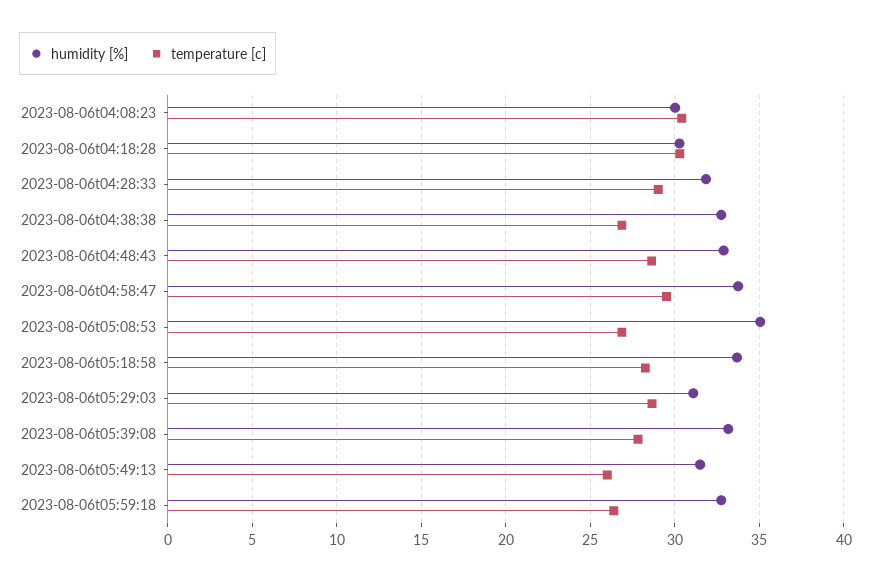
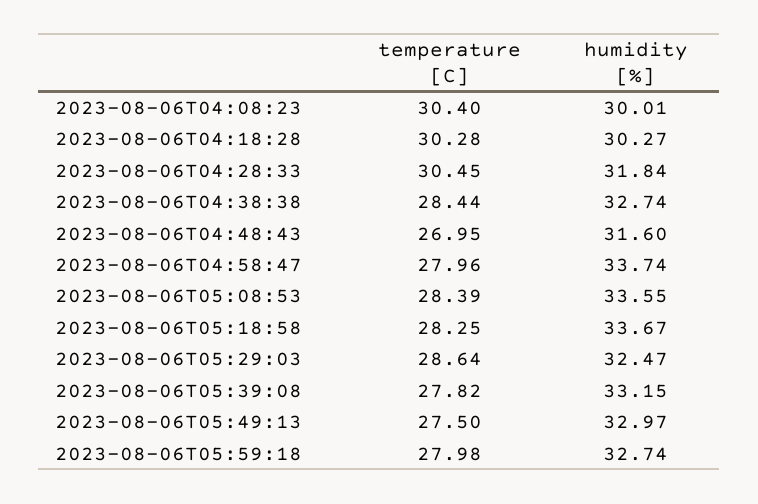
  {
    "humidity [%]": {
      "2023-08-06t04:08:23": 30.01,
      "2023-08-06t04:18:28": 30.27,
      "2023-08-06t04:28:33": 31.84,
      "2023-08-06t04:38:38": 32.74,
-     "2023-08-06t04:48:43": 33,
+     "2023-08-06t04:48:43": 31.6,
      "2023-08-06t04:58:47": 33.74,
-     "2023-08-06t05:08:53": 35,
+     "2023-08-06t05:08:53": 33.55,
      "2023-08-06t05:18:58": 33.67,
-     "2023-08-06t05:29:03": 31,
+     "2023-08-06t05:29:03": 32.47,
      "2023-08-06t05:39:08": 33.15,
-     "2023-08-06t05:49:13": 31.5,
+     "2023-08-06t05:49:13": 32.97,
      "2023-08-06t05:59:18": 32.74
    },
    "temperature [c]": {
      "2023-08-06t04:08:23": 30.4,
      "2023-08-06t04:18:28": 30.28,
-     "2023-08-06t04:28:33": 29,
+     "2023-08-06t04:28:33": 30.45,
-     "2023-08-06t04:38:38": 27,
+     "2023-08-06t04:38:38": 28.44,
-     "2023-08-06t04:48:43": 28.5,
+     "2023-08-06t04:48:43": 26.95,
-     "2023-08-06t04:58:47": 29.5,
+     "2023-08-06t04:58:47": 27.96,
-     "2023-08-06t05:08:53": 27,
+     "2023-08-06t05:08:53": 28.39,
      "2023-08-06t05:18:58": 28.25,
      "2023-08-06t05:29:03": 28.64,
      "2023-08-06t05:39:08": 27.82,
-     "2023-08-06t05:49:13": 26,
+     "2023-08-06t05:49:13": 27.5,
-     "2023-08-06t05:59:18": 26.5
+     "2023-08-06t05:59:18": 27.98
    }
  }

